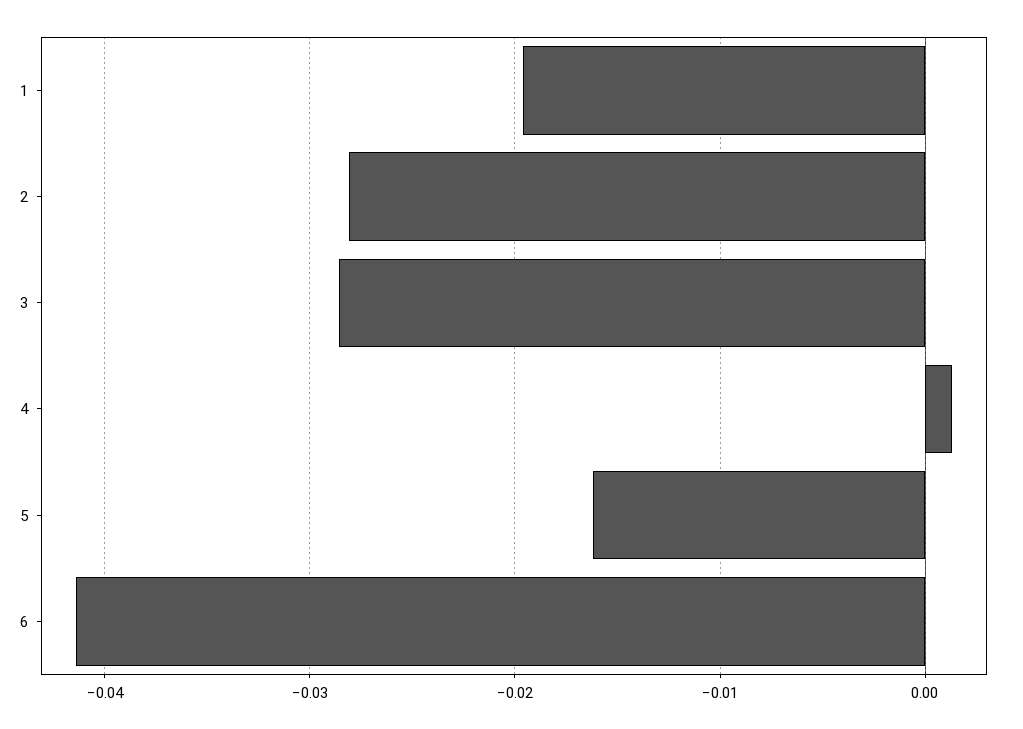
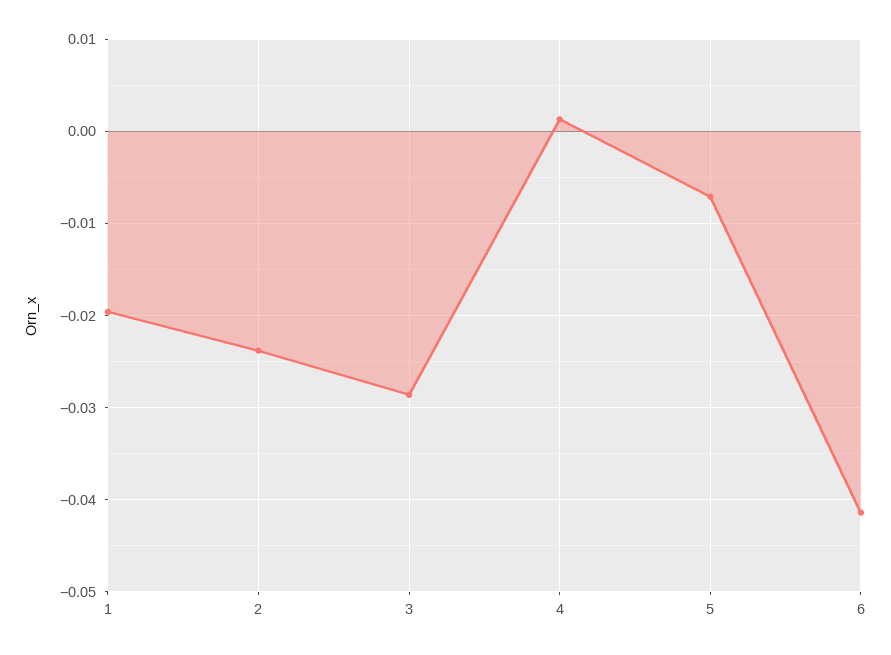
  {
    "1": -0.02,
-   "2": -0.028,
+   "2": -0.024,
    "3": -0.029,
    "4": 0.001,
-   "5": -0.016,
+   "5": -0.007,
    "6": -0.041
  }

